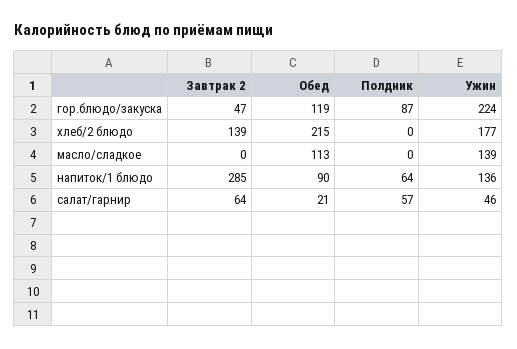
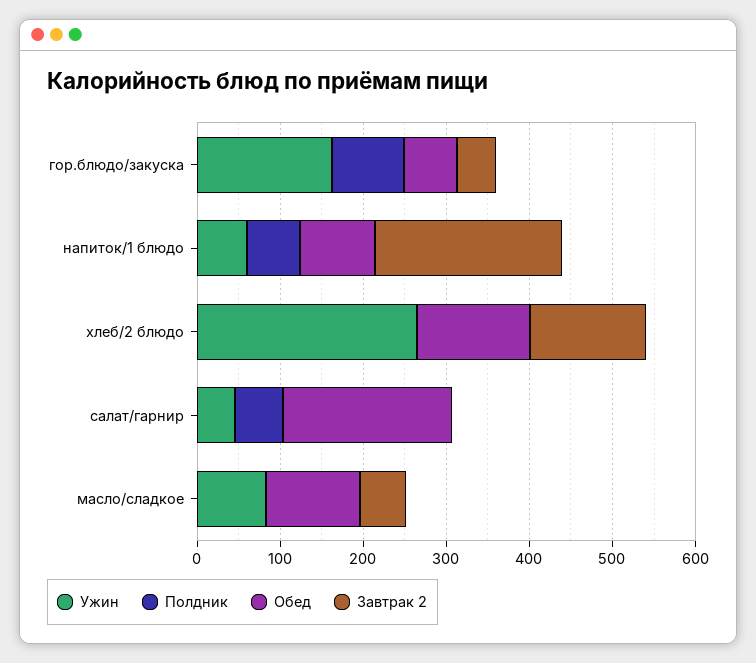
  {
    "Завтрак 2": {
      "гор.блюдо/закуска": 47,
      "хлеб/2 блюдо": 139,
-     "масло/сладкое": 0,
+     "масло/сладкое": 60,
-     "напиток/1 блюдо": 285,
+     "напиток/1 блюдо": 220,
-     "салат/гарнир": 64
+     "салат/гарнир": 0
    },
    "Обед": {
-     "гор.блюдо/закуска": 119,
+     "гор.блюдо/закуска": 60,
-     "хлеб/2 блюдо": 215,
+     "хлеб/2 блюдо": 140,
      "масло/сладкое": 113,
      "напиток/1 блюдо": 90,
-     "салат/гарнир": 21
+     "салат/гарнир": 200
    },
    "Полдник": {
      "гор.блюдо/закуска": 87,
      "хлеб/2 блюдо": 0,
      "масло/сладкое": 0,
      "напиток/1 блюдо": 64,
      "салат/гарнир": 57
    },
    "Ужин": {
-     "гор.блюдо/закуска": 224,
+     "гор.блюдо/закуска": 160,
-     "хлеб/2 блюдо": 177,
+     "хлеб/2 блюдо": 260,
-     "масло/сладкое": 139,
+     "масло/сладкое": 80,
-     "напиток/1 блюдо": 136,
+     "напиток/1 блюдо": 60,
      "салат/гарнир": 46
    }
  }

